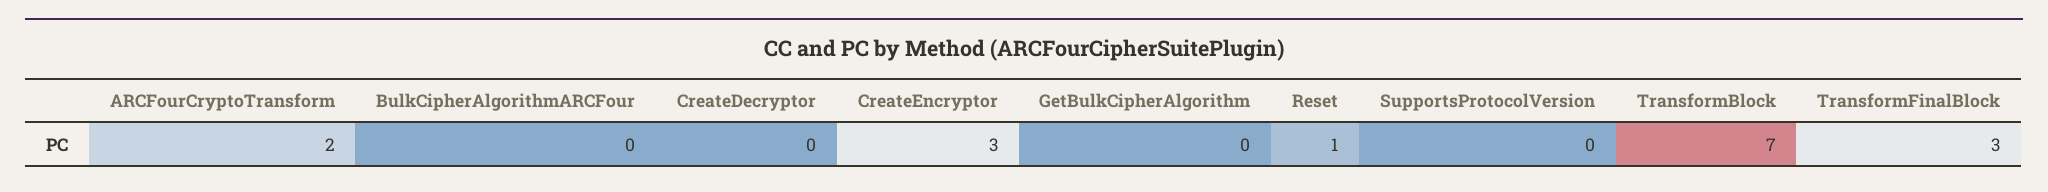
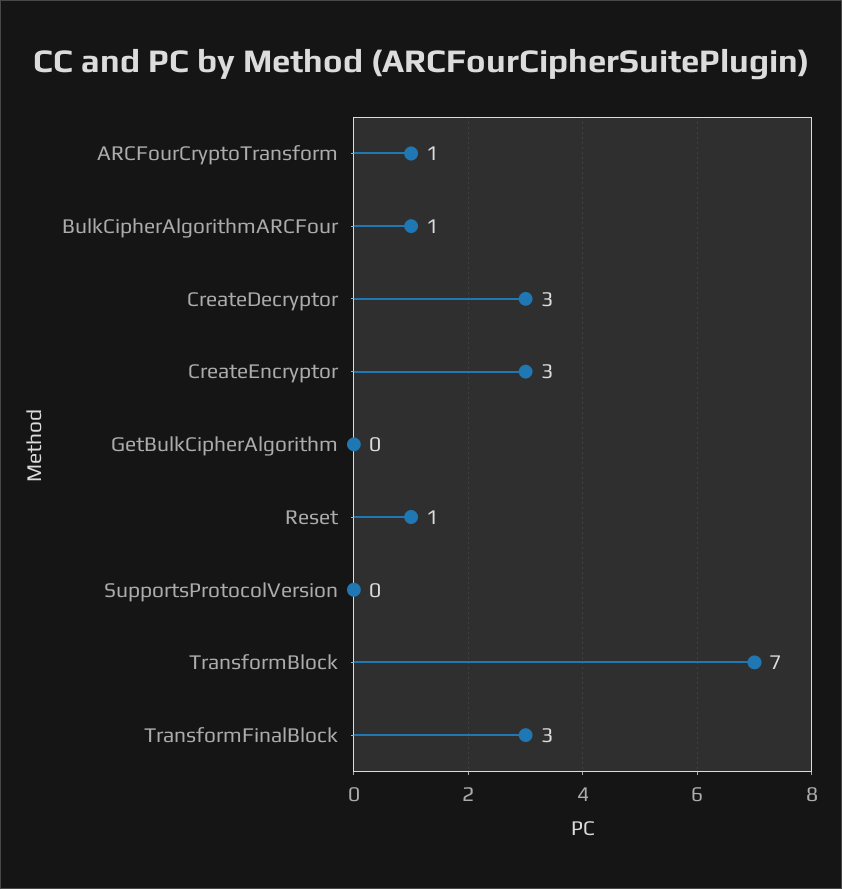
  {
-   "ARCFourCryptoTransform": 2,
+   "ARCFourCryptoTransform": 1,
-   "BulkCipherAlgorithmARCFour": 0,
+   "BulkCipherAlgorithmARCFour": 1,
-   "CreateDecryptor": 0,
+   "CreateDecryptor": 3,
    "CreateEncryptor": 3,
    "GetBulkCipherAlgorithm": 0,
    "Reset": 1,
    "SupportsProtocolVersion": 0,
    "TransformBlock": 7,
    "TransformFinalBlock": 3
  }

